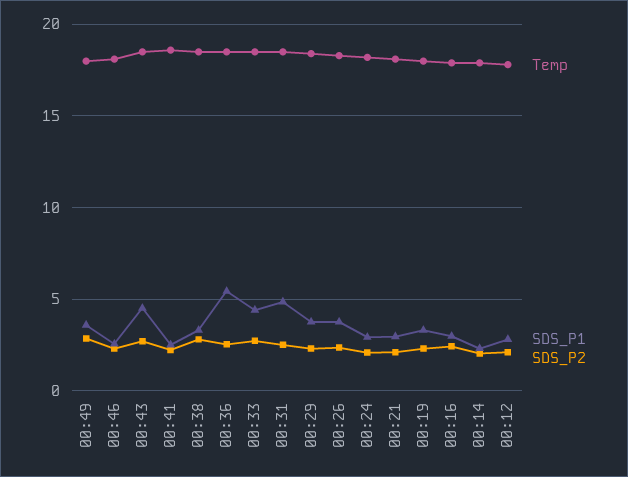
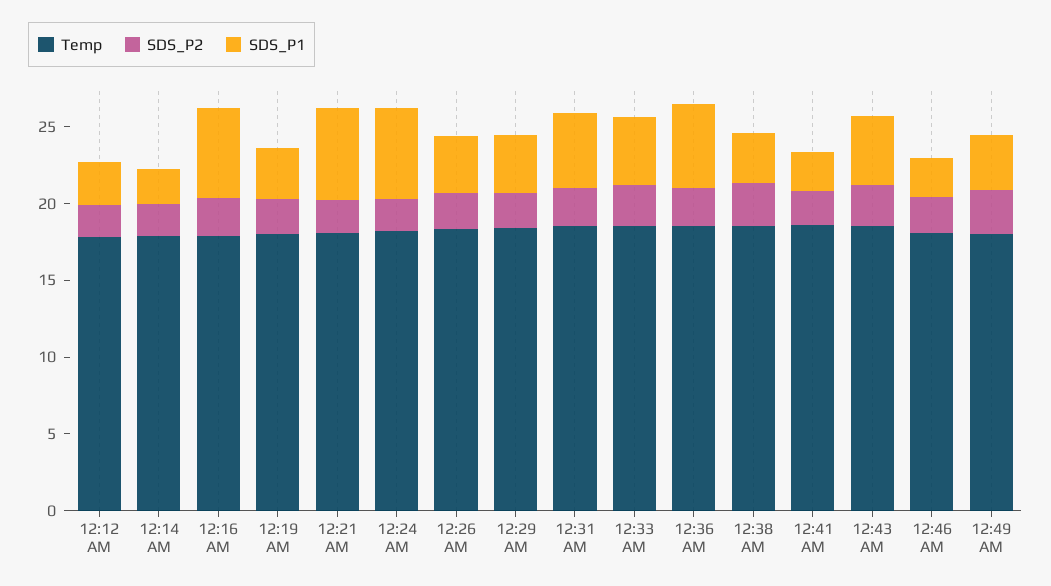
  {
    "Temp": {
      "00:49": 18,
      "00:46": 18,
      "00:43": 18.5,
      "00:41": 18.5,
      "00:38": 18.5,
      "00:36": 18.5,
      "00:33": 18.5,
      "00:31": 18.5,
      "00:29": 18.5,
      "00:26": 18.5,
      "00:24": 18,
      "00:21": 18,
      "00:19": 18,
      "00:16": 18,
      "00:14": 18,
      "00:12": 18
    },
    "SDS_P1": {
      "00:49": 3.5,
      "00:46": 2.5,
      "00:43": 4.5,
      "00:41": 2.5,
      "00:38": 3.5,
      "00:36": 5.5,
      "00:33": 4.5,
      "00:31": 5,
      "00:29": 4,
      "00:26": 4,
-     "00:24": 3,
+     "00:24": 6,
-     "00:21": 3,
+     "00:21": 6,
      "00:19": 3.5,
-     "00:16": 3,
+     "00:16": 6,
      "00:14": 2.5,
      "00:12": 3
    },
    "SDS_P2": {
      "00:49": 3,
      "00:46": 2.5,
      "00:43": 2.5,
      "00:41": 2,
      "00:38": 3,
      "00:36": 2.5,
      "00:33": 2.5,
      "00:31": 2.5,
      "00:29": 2.5,
      "00:26": 2.5,
      "00:24": 2,
      "00:21": 2,
      "00:19": 2.5,
      "00:16": 2.5,
      "00:14": 2,
      "00:12": 2
    }
  }

